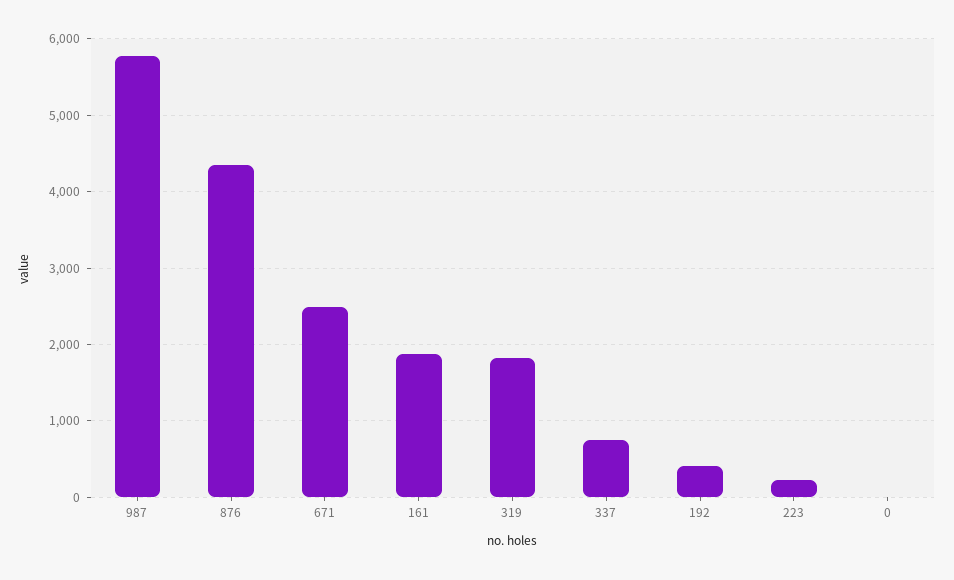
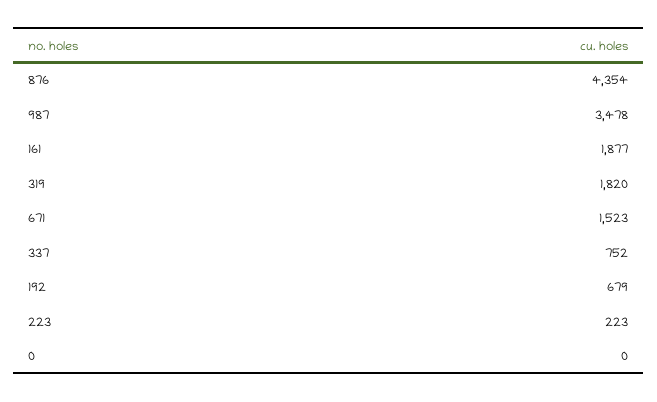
  {
-   "987": 5800,
+   "987": 3478,
    "876": 4354,
-   "671": 2500,
+   "671": 1523,
    "161": 1877,
    "319": 1820,
    "337": 752,
-   "192": 400,
+   "192": 679,
    "223": 223,
    "0": 0
  }

